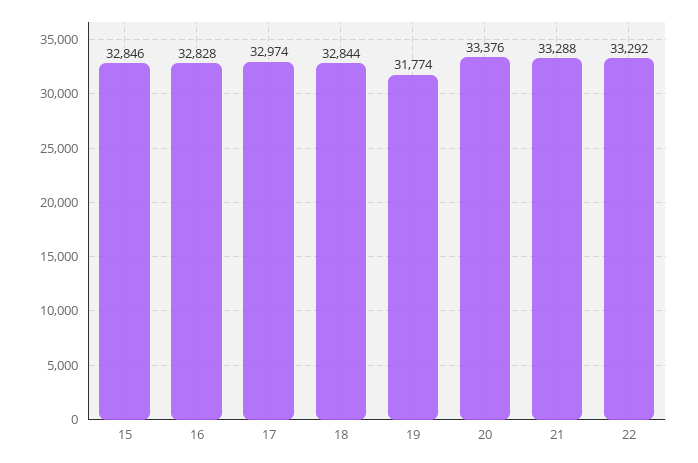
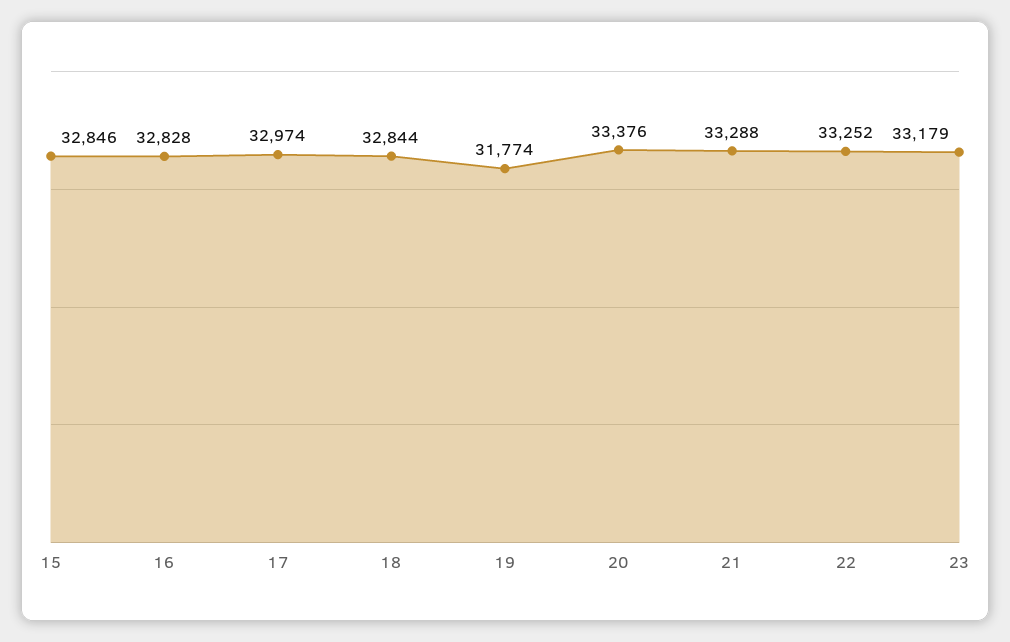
  {
    "15": 32846,
    "16": 32828,
    "17": 32974,
    "18": 32844,
    "19": 31774,
    "20": 33376,
    "21": 33288,
-   "22": 33292
+   "22": 33252,
+   "23": 33179
  }

